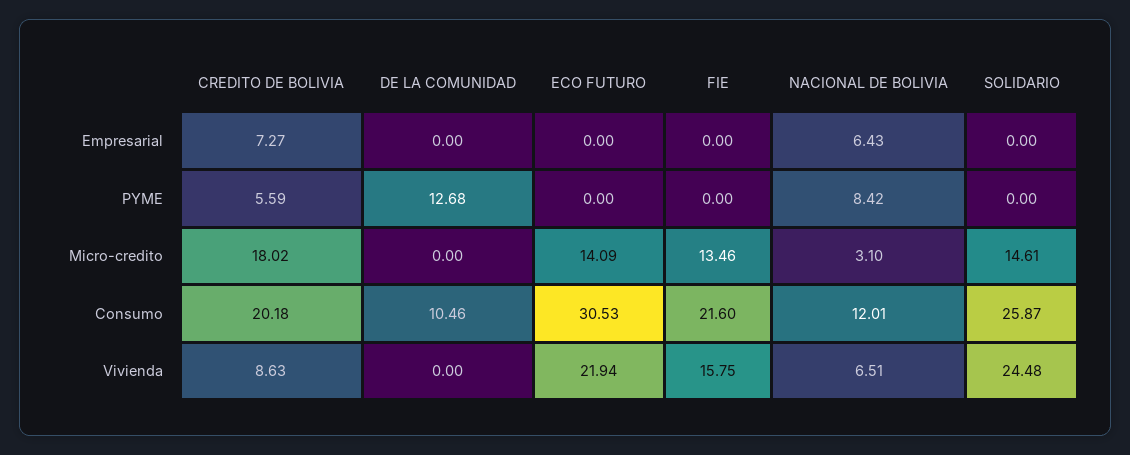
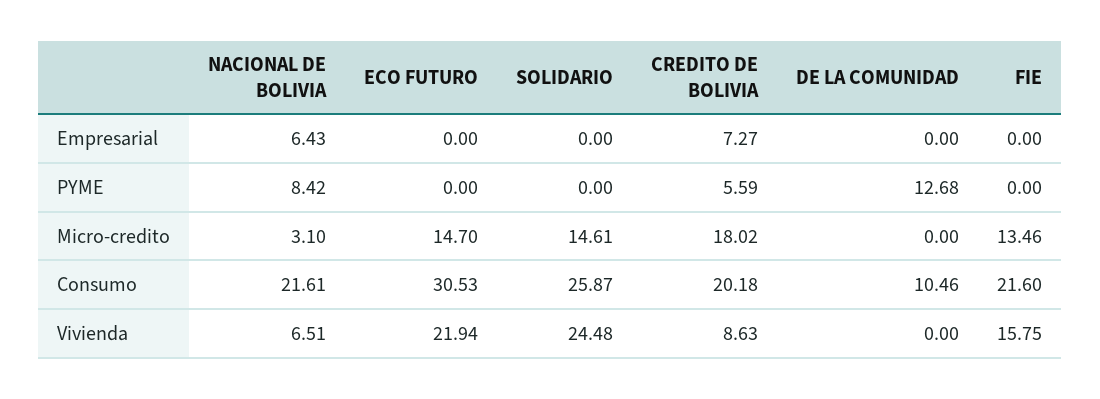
  {
    "CREDITO DE BOLIVIA": {
      "Empresarial": 7.27,
      "PYME": 5.59,
      "Micro-credito": 18.02,
      "Consumo": 20.18,
      "Vivienda": 8.63
    },
    "DE LA COMUNIDAD": {
      "Empresarial": 0,
      "PYME": 12.68,
      "Micro-credito": 0,
      "Consumo": 10.46,
      "Vivienda": 0
    },
    "ECO FUTURO": {
      "Empresarial": 0,
      "PYME": 0,
-     "Micro-credito": 14.09,
+     "Micro-credito": 14.7,
      "Consumo": 30.53,
      "Vivienda": 21.94
    },
    "FIE": {
      "Empresarial": 0,
      "PYME": 0,
      "Micro-credito": 13.46,
      "Consumo": 21.6,
      "Vivienda": 15.75
    },
    "NACIONAL DE BOLIVIA": {
      "Empresarial": 6.43,
      "PYME": 8.42,
      "Micro-credito": 3.1,
-     "Consumo": 12.01,
+     "Consumo": 21.61,
      "Vivienda": 6.51
    },
    "SOLIDARIO": {
      "Empresarial": 0,
      "PYME": 0,
      "Micro-credito": 14.61,
      "Consumo": 25.87,
      "Vivienda": 24.48
    }
  }

